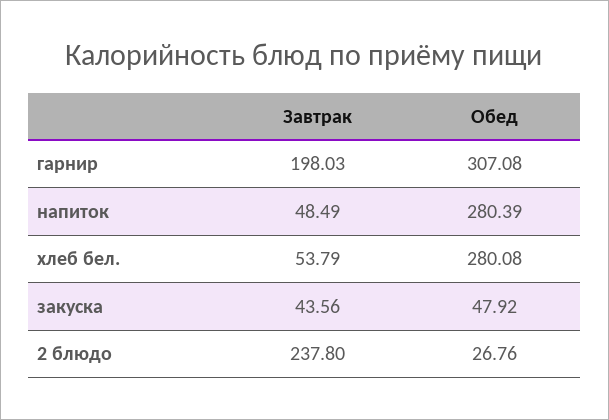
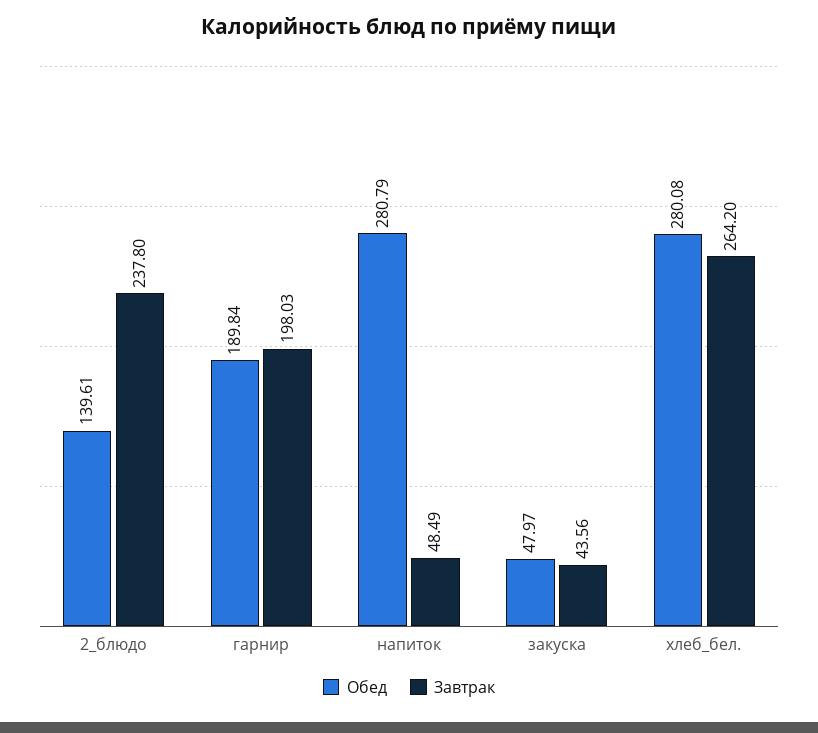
  {
    "Завтрак": {
      "гарнир": 198.03,
      "напиток": 48.49,
-     "хлеб бел.": 53.79,
+     "хлеб бел.": 264.2,
      "закуска": 43.56,
      "2 блюдо": 237.8
    },
    "Обед": {
-     "гарнир": 307.08,
+     "гарнир": 189.84,
-     "напиток": 280.39,
+     "напиток": 280.79,
      "хлеб бел.": 280.08,
-     "закуска": 47.92,
+     "закуска": 47.97,
-     "2 блюдо": 26.76
+     "2 блюдо": 139.61
    }
  }

